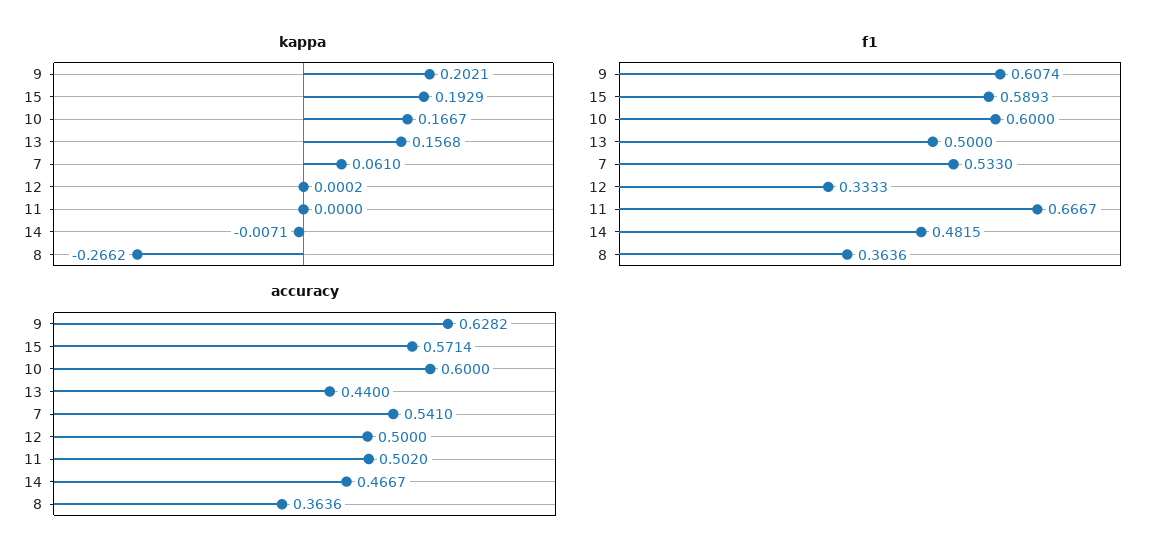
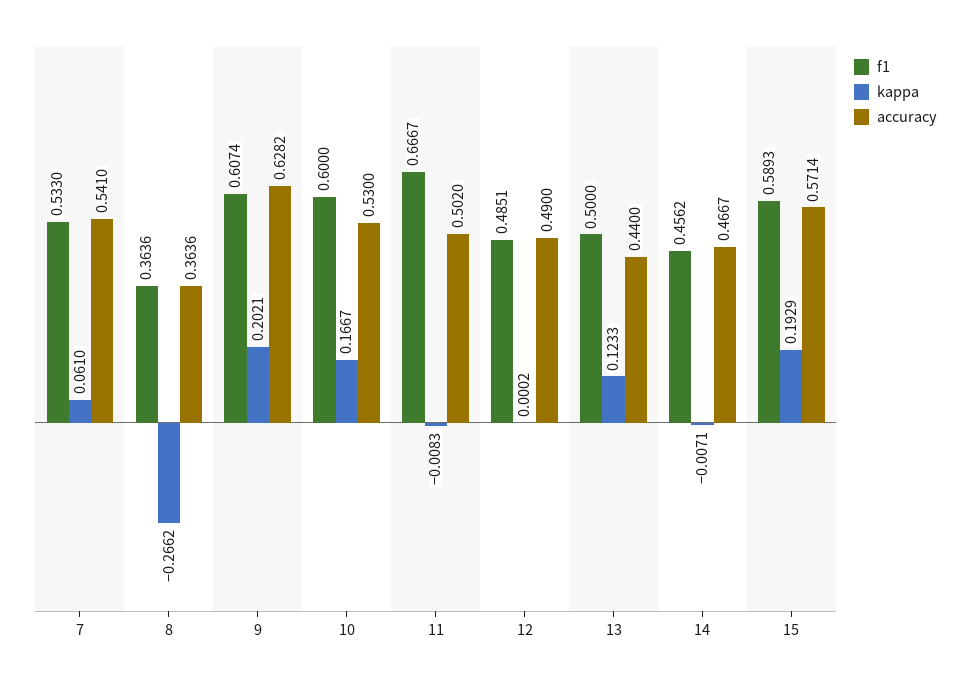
  {
    "kappa": {
      "9": 0.2021,
      "15": 0.1929,
      "10": 0.1667,
-     "13": 0.1568,
+     "13": 0.1233,
      "7": 0.061,
      "12": 0.0002,
-     "11": 0,
+     "11": -0.0083,
      "14": -0.0071,
      "8": -0.2662
    },
    "f1": {
      "9": 0.6074,
      "15": 0.5893,
      "10": 0.6,
      "13": 0.5,
      "7": 0.533,
-     "12": 0.3333,
+     "12": 0.4851,
      "11": 0.6667,
-     "14": 0.4815,
+     "14": 0.4562,
      "8": 0.3636
    },
    "accuracy": {
      "9": 0.6282,
      "15": 0.5714,
-     "10": 0.6,
+     "10": 0.53,
      "13": 0.44,
      "7": 0.541,
-     "12": 0.5,
+     "12": 0.49,
      "11": 0.502,
      "14": 0.4667,
      "8": 0.3636
    }
  }

